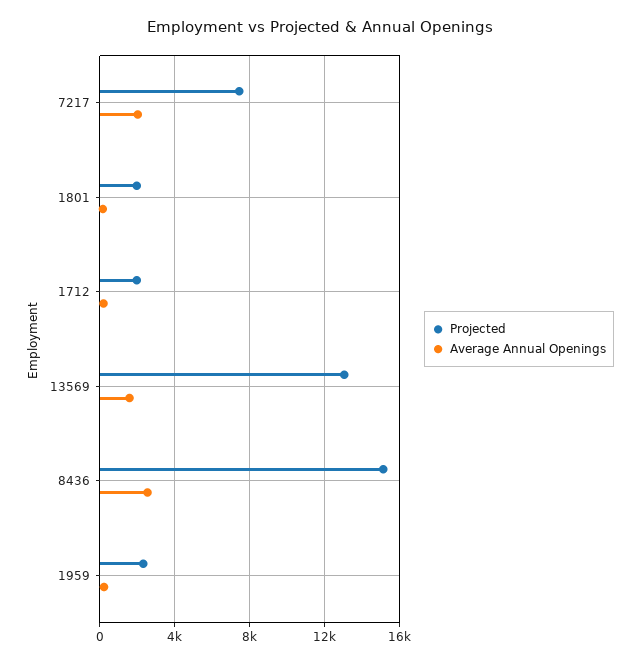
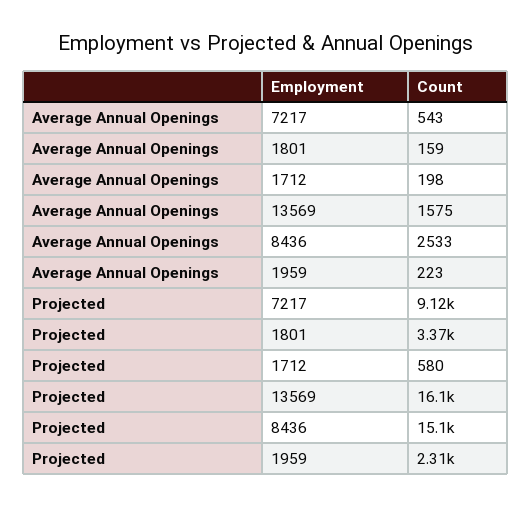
  {
    "Projected": {
-     "7217": 7500,
+     "7217": 9120,
-     "1801": 2000,
+     "1801": 3370,
-     "1712": 2000,
+     "1712": 580,
-     "13569": 13000,
+     "13569": 16100,
      "8436": 15100,
      "1959": 2310
    },
    "Average Annual Openings": {
-     "7217": 2000,
+     "7217": 543,
      "1801": 159,
      "1712": 198,
      "13569": 1575,
      "8436": 2533,
      "1959": 223
    }
  }

